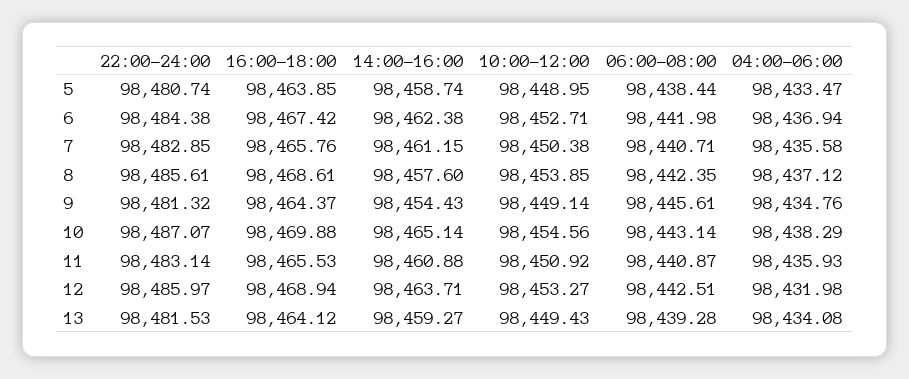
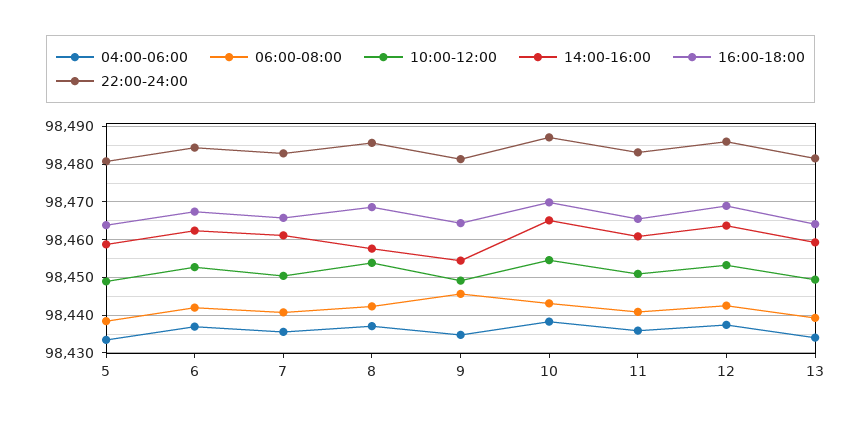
  {
    "22:00-24:00": {
      "5": 98480.74,
      "6": 98484.38,
      "7": 98482.85,
      "8": 98485.61,
      "9": 98481.32,
      "10": 98487.07,
      "11": 98483.14,
      "12": 98485.97,
      "13": 98481.53
    },
    "16:00-18:00": {
      "5": 98463.85,
      "6": 98467.42,
      "7": 98465.76,
      "8": 98468.61,
      "9": 98464.37,
      "10": 98469.88,
      "11": 98465.53,
      "12": 98468.94,
      "13": 98464.12
    },
    "14:00-16:00": {
      "5": 98458.74,
      "6": 98462.38,
      "7": 98461.15,
      "8": 98457.6,
      "9": 98454.43,
      "10": 98465.14,
      "11": 98460.88,
      "12": 98463.71,
      "13": 98459.27
    },
    "10:00-12:00": {
      "5": 98448.95,
      "6": 98452.71,
      "7": 98450.38,
      "8": 98453.85,
      "9": 98449.14,
      "10": 98454.56,
      "11": 98450.92,
      "12": 98453.27,
      "13": 98449.43
    },
    "06:00-08:00": {
      "5": 98438.44,
      "6": 98441.98,
      "7": 98440.71,
      "8": 98442.35,
      "9": 98445.61,
      "10": 98443.14,
      "11": 98440.87,
      "12": 98442.51,
      "13": 98439.28
    },
    "04:00-06:00": {
      "5": 98433.47,
      "6": 98436.94,
      "7": 98435.58,
      "8": 98437.12,
      "9": 98434.76,
      "10": 98438.29,
      "11": 98435.93,
-     "12": 98431.98,
+     "12": 98438,
      "13": 98434.08
    }
  }

